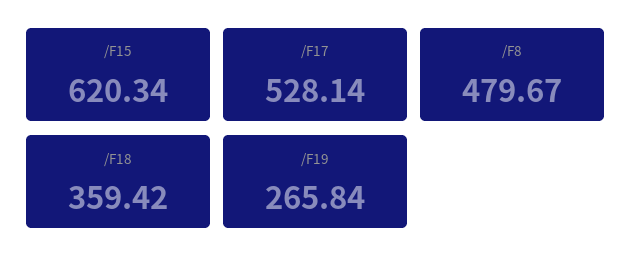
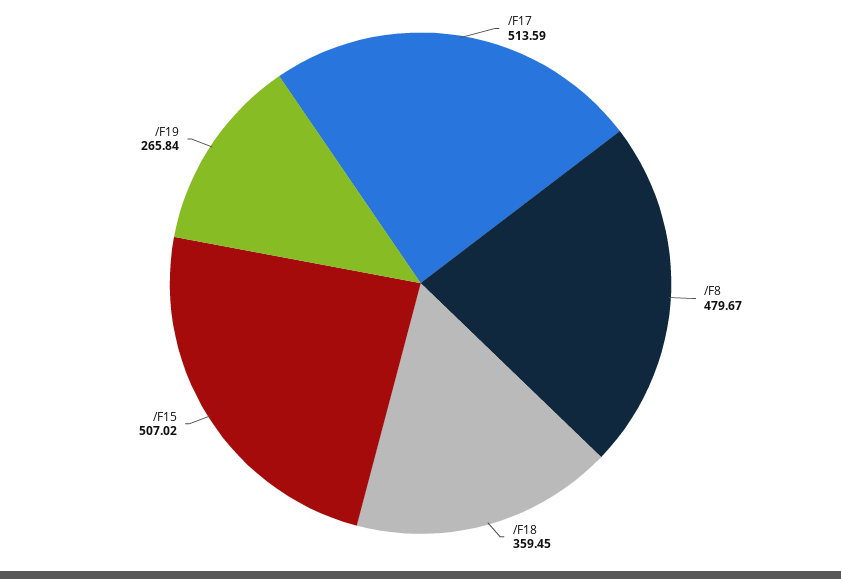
  {
-   "/F15": 620.34,
+   "/F15": 507.02,
-   "/F17": 528.14,
+   "/F17": 513.59,
    "/F8": 479.67,
-   "/F18": 359.42,
+   "/F18": 359.45,
    "/F19": 265.84
  }

